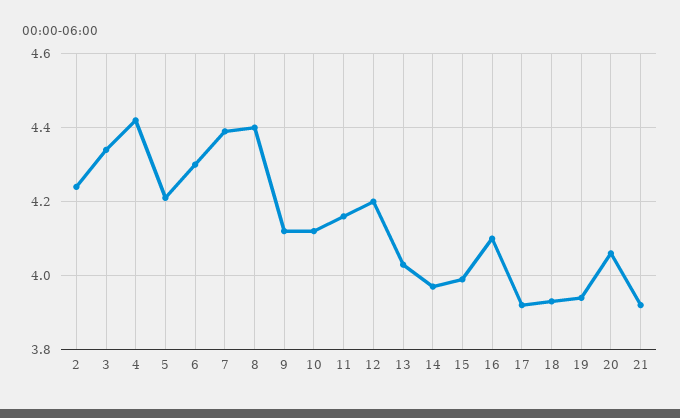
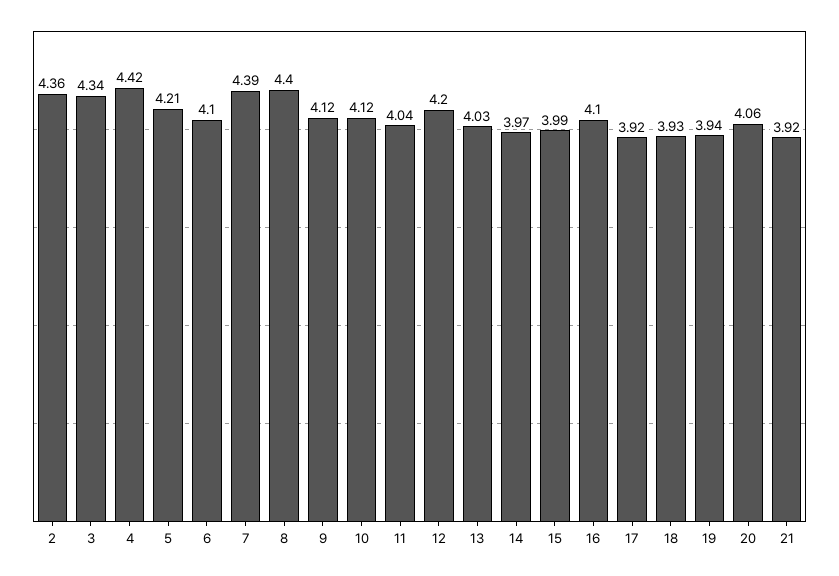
  {
-   "2": 4.25,
+   "2": 4.36,
    "3": 4.34,
    "4": 4.42,
    "5": 4.21,
-   "6": 4.3,
+   "6": 4.1,
    "7": 4.39,
    "8": 4.4,
    "9": 4.12,
    "10": 4.12,
-   "11": 4.15,
+   "11": 4.04,
    "12": 4.2,
    "13": 4.03,
    "14": 3.97,
    "15": 3.99,
    "16": 4.1,
    "17": 3.92,
    "18": 3.93,
    "19": 3.94,
    "20": 4.06,
    "21": 3.92
  }

